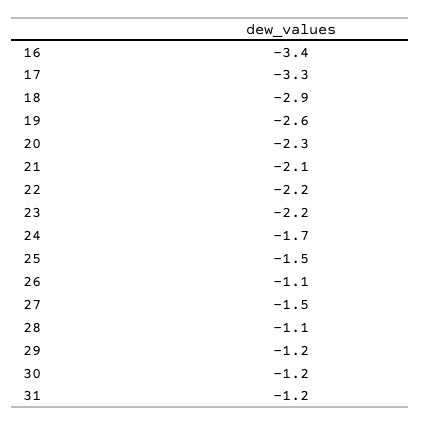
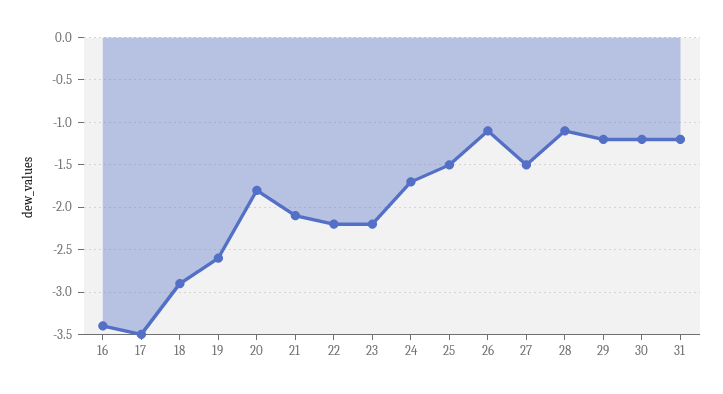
  {
    "16": -3.4,
-   "17": -3.3,
+   "17": -3.5,
    "18": -2.9,
    "19": -2.6,
-   "20": -2.3,
+   "20": -1.8,
    "21": -2.1,
    "22": -2.2,
    "23": -2.2,
    "24": -1.7,
    "25": -1.5,
    "26": -1.1,
    "27": -1.5,
    "28": -1.1,
    "29": -1.2,
    "30": -1.2,
    "31": -1.2
  }

